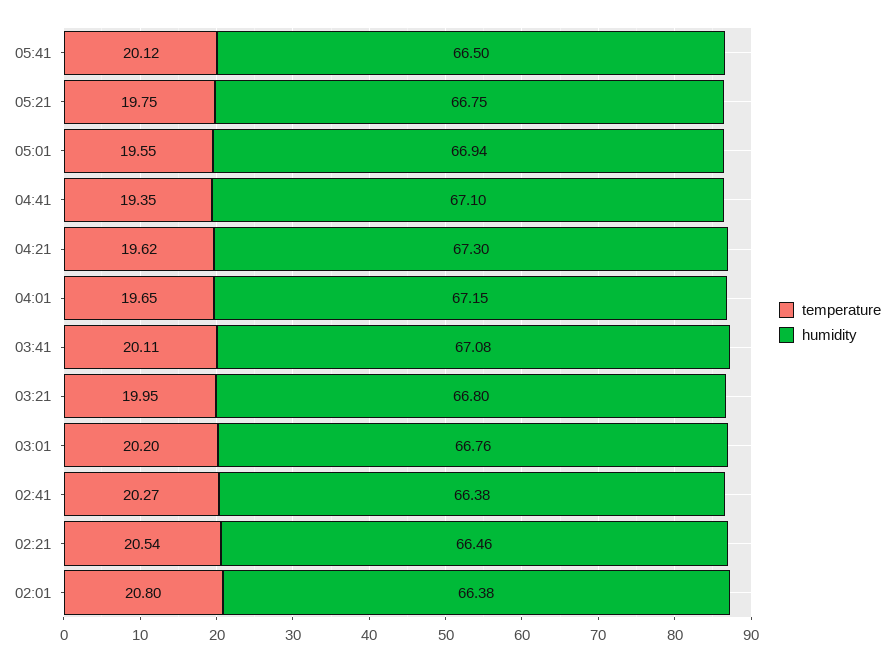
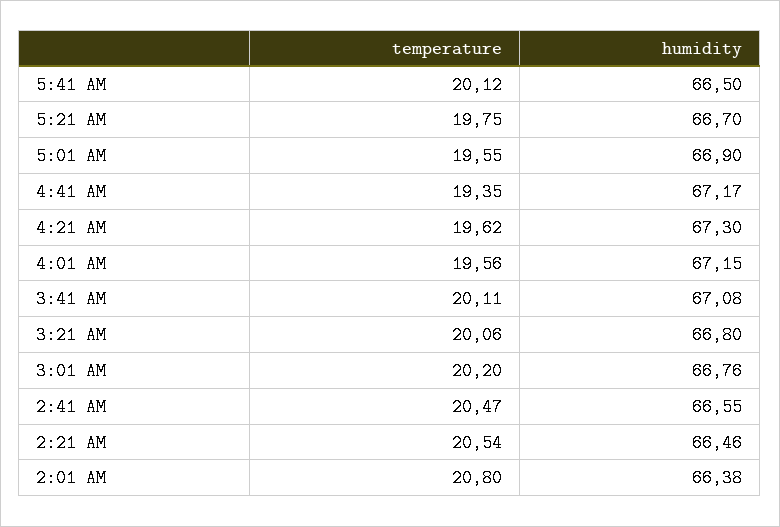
  {
    "temperature": {
      "05:41": 20.12,
      "05:21": 19.75,
      "05:01": 19.55,
      "04:41": 19.35,
      "04:21": 19.62,
-     "04:01": 19.65,
+     "04:01": 19.56,
      "03:41": 20.11,
-     "03:21": 19.95,
+     "03:21": 20.06,
      "03:01": 20.2,
-     "02:41": 20.27,
+     "02:41": 20.47,
      "02:21": 20.54,
      "02:01": 20.8
    },
    "humidity": {
      "05:41": 66.5,
-     "05:21": 66.75,
+     "05:21": 66.7,
-     "05:01": 66.94,
+     "05:01": 66.9,
-     "04:41": 67.1,
+     "04:41": 67.17,
      "04:21": 67.3,
      "04:01": 67.15,
      "03:41": 67.08,
      "03:21": 66.8,
      "03:01": 66.76,
-     "02:41": 66.38,
+     "02:41": 66.55,
      "02:21": 66.46,
      "02:01": 66.38
    }
  }

